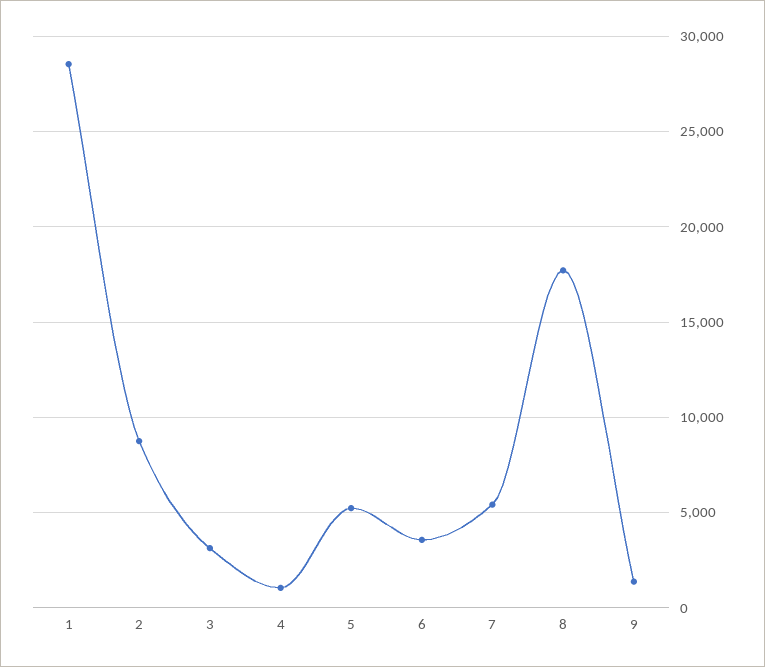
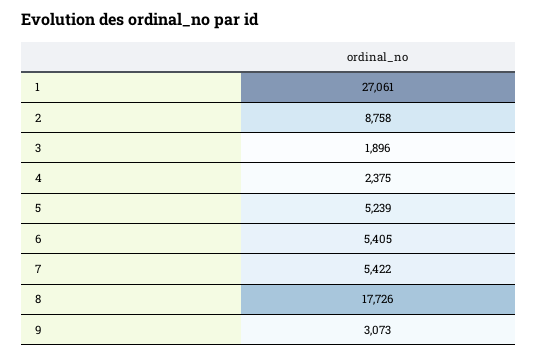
  {
-   "1": 28500,
+   "1": 27061,
    "2": 8758,
-   "3": 3000,
+   "3": 1896,
-   "4": 1000,
+   "4": 2375,
    "5": 5239,
-   "6": 3500,
+   "6": 5405,
    "7": 5422,
    "8": 17726,
-   "9": 1500
+   "9": 3073
  }

